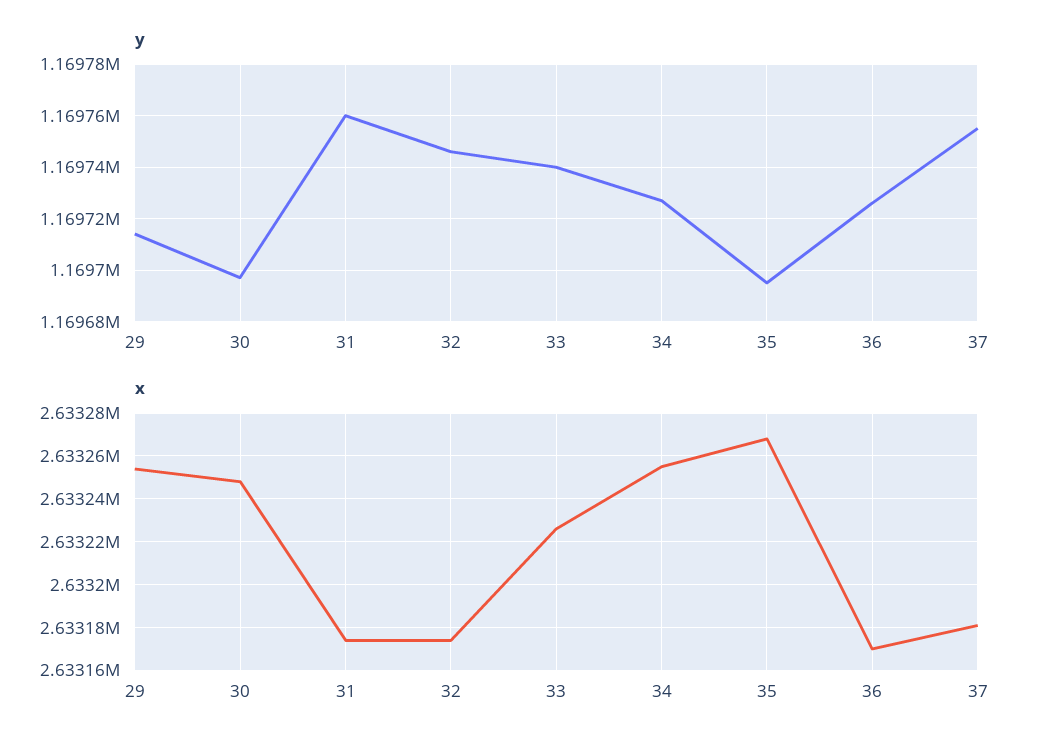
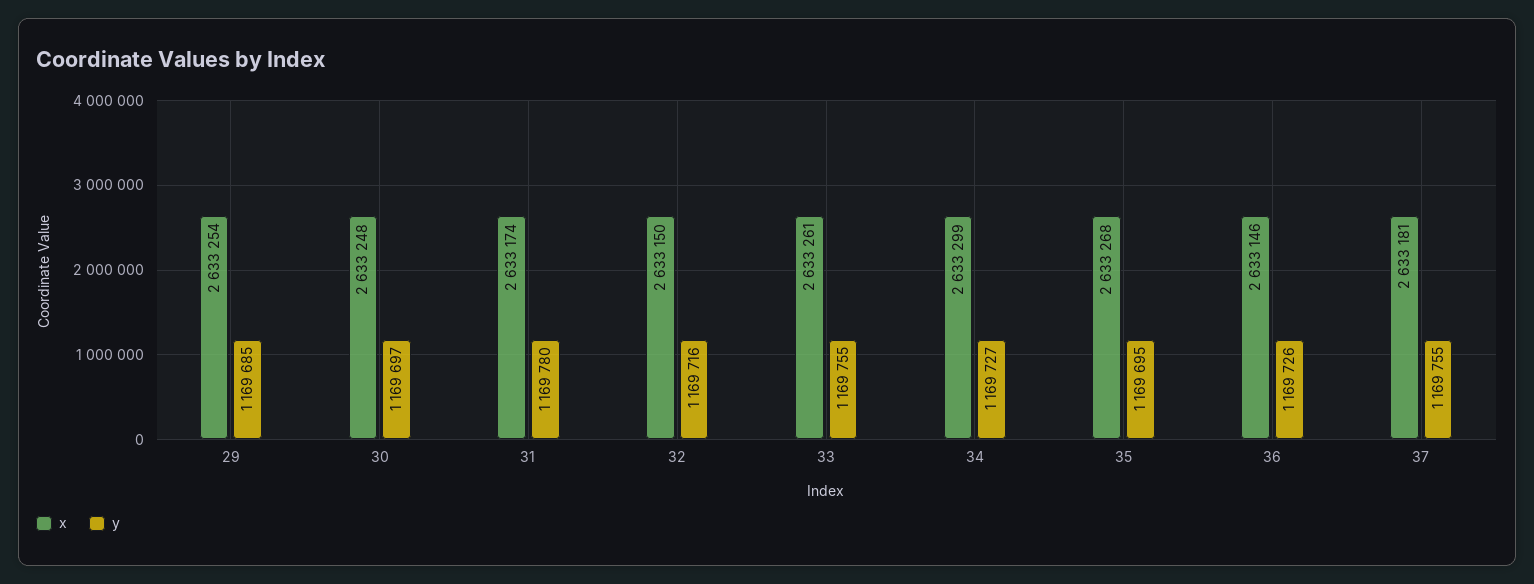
  {
    "y": {
-     "29": 1169715,
+     "29": 1169685,
      "30": 1169697,
-     "31": 1169760,
+     "31": 1169780,
-     "32": 1169745,
+     "32": 1169716,
-     "33": 1169740,
+     "33": 1169755,
      "34": 1169727,
      "35": 1169695,
      "36": 1169726,
      "37": 1169755
    },
    "x": {
      "29": 2633254,
      "30": 2633248,
      "31": 2633174,
-     "32": 2633175,
+     "32": 2633150,
-     "33": 2633225,
+     "33": 2633261,
-     "34": 2633255,
+     "34": 2633299,
      "35": 2633268,
-     "36": 2633170,
+     "36": 2633146,
      "37": 2633181
    }
  }

